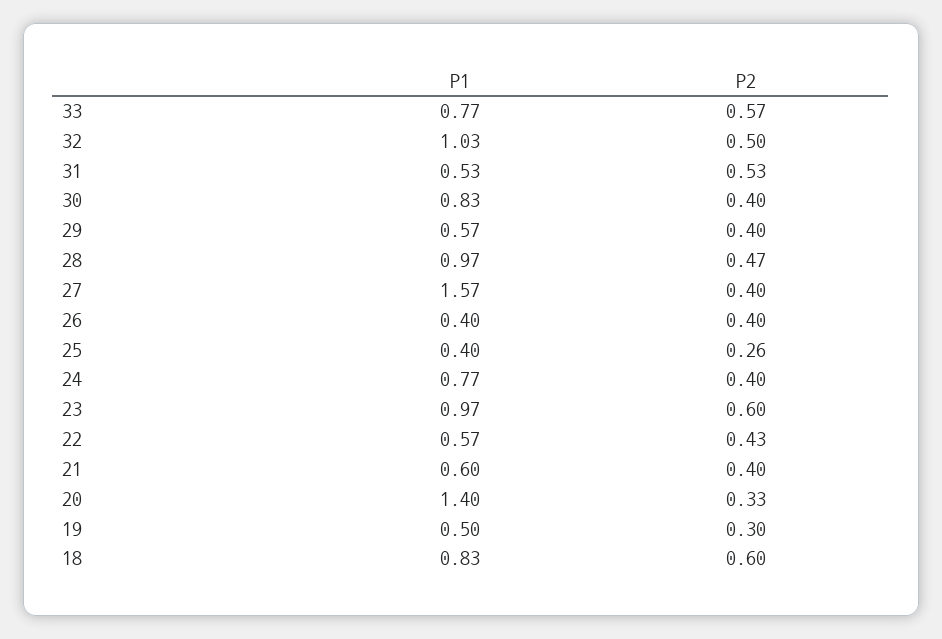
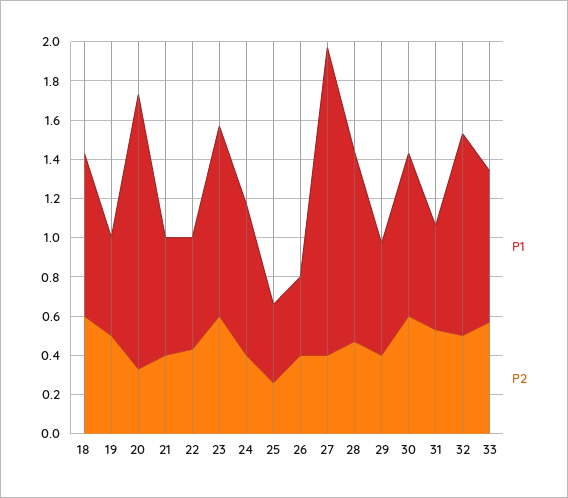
  {
    "P1": {
      "33": 0.77,
      "32": 1.03,
      "31": 0.53,
      "30": 0.83,
      "29": 0.57,
      "28": 0.97,
      "27": 1.57,
      "26": 0.4,
      "25": 0.4,
      "24": 0.77,
      "23": 0.97,
      "22": 0.57,
      "21": 0.6,
      "20": 1.4,
      "19": 0.5,
      "18": 0.83
    },
    "P2": {
      "33": 0.57,
      "32": 0.5,
      "31": 0.53,
-     "30": 0.4,
+     "30": 0.6,
      "29": 0.4,
      "28": 0.47,
      "27": 0.4,
      "26": 0.4,
      "25": 0.26,
      "24": 0.4,
      "23": 0.6,
      "22": 0.43,
      "21": 0.4,
      "20": 0.33,
-     "19": 0.3,
+     "19": 0.5,
      "18": 0.6
    }
  }

